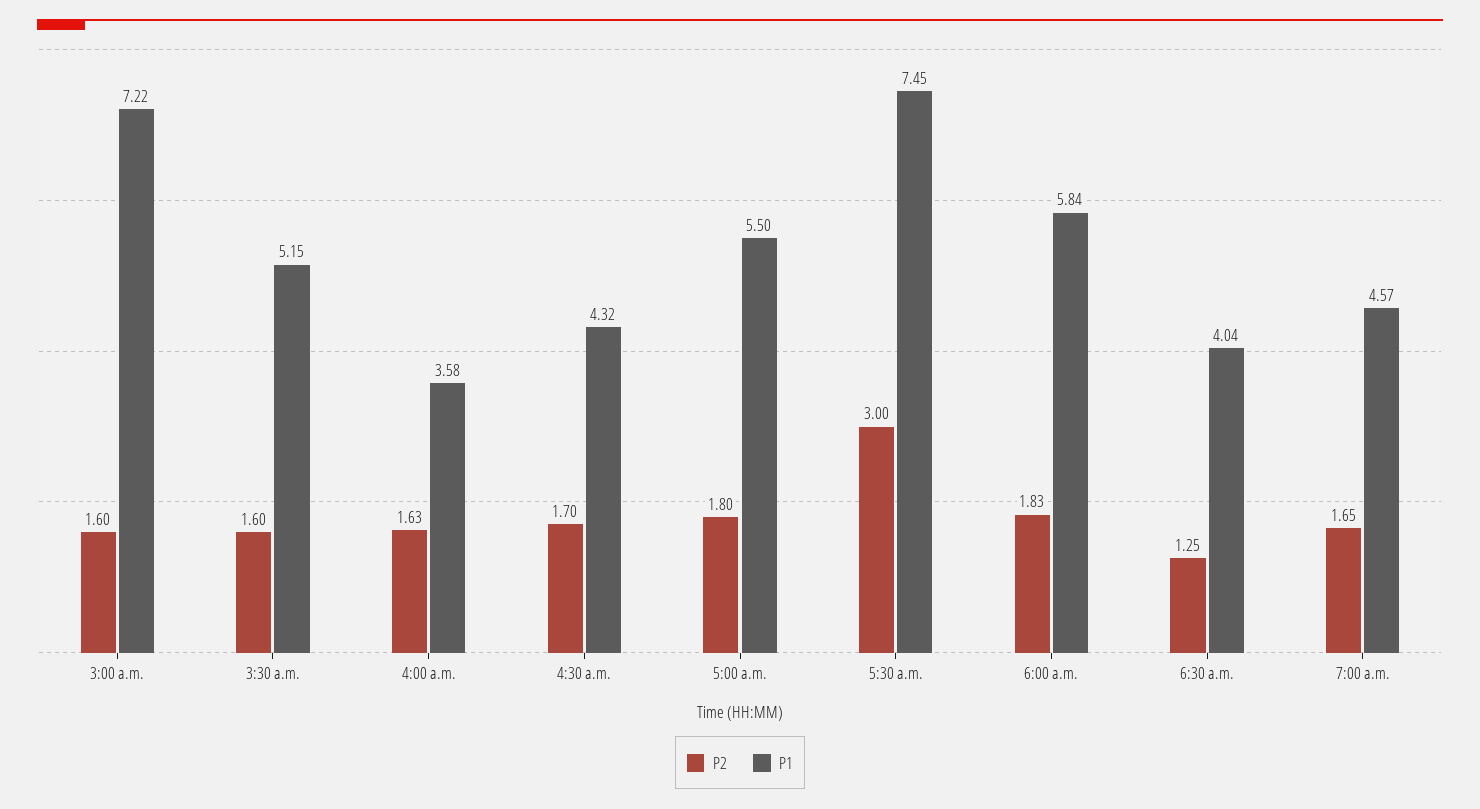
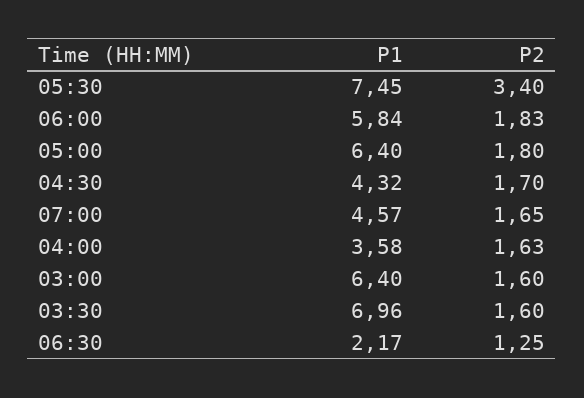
  {
    "P2": {
      "3:00 a.m.": 1.6,
      "3:30 a.m.": 1.6,
      "4:00 a.m.": 1.63,
      "4:30 a.m.": 1.7,
      "5:00 a.m.": 1.8,
-     "5:30 a.m.": 3,
+     "5:30 a.m.": 3.4,
      "6:00 a.m.": 1.83,
      "6:30 a.m.": 1.25,
      "7:00 a.m.": 1.65
    },
    "P1": {
-     "3:00 a.m.": 7.22,
+     "3:00 a.m.": 6.4,
-     "3:30 a.m.": 5.15,
+     "3:30 a.m.": 6.96,
      "4:00 a.m.": 3.58,
      "4:30 a.m.": 4.32,
-     "5:00 a.m.": 5.5,
+     "5:00 a.m.": 6.4,
      "5:30 a.m.": 7.45,
      "6:00 a.m.": 5.84,
-     "6:30 a.m.": 4.04,
+     "6:30 a.m.": 2.17,
      "7:00 a.m.": 4.57
    }
  }

